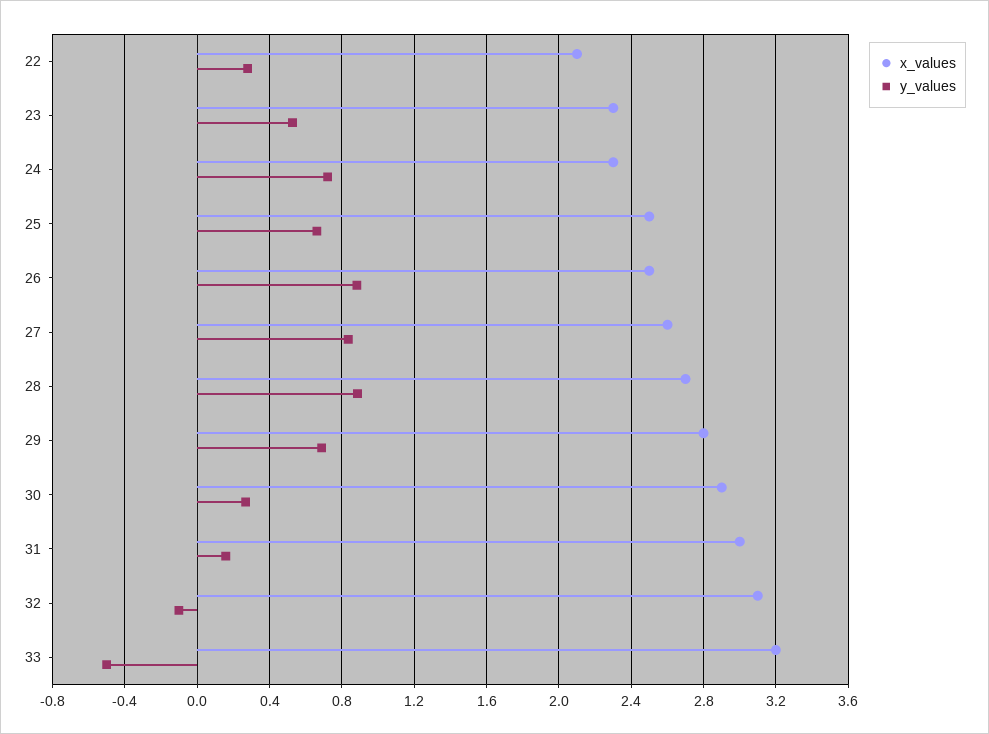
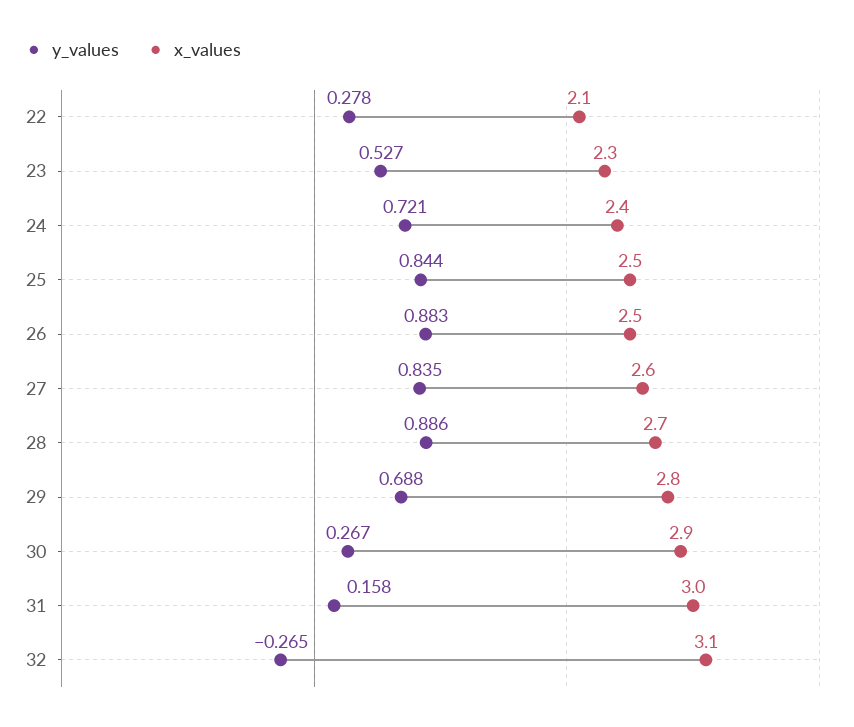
  {
    "x_values": {
      "22": 2.1,
      "23": 2.3,
-     "24": 2.3,
+     "24": 2.4,
      "25": 2.5,
      "26": 2.5,
      "27": 2.6,
      "28": 2.7,
      "29": 2.8,
      "30": 2.9,
      "31": 3,
-     "32": 3.1,
+     "32": 3.1
-     "33": 3.2
    },
    "y_values": {
      "22": 0.278,
      "23": 0.527,
      "24": 0.721,
-     "25": 0.65,
+     "25": 0.844,
      "26": 0.883,
      "27": 0.835,
      "28": 0.886,
      "29": 0.688,
      "30": 0.267,
      "31": 0.158,
-     "32": -0.1,
+     "32": -0.265
-     "33": -0.5
    }
  }

